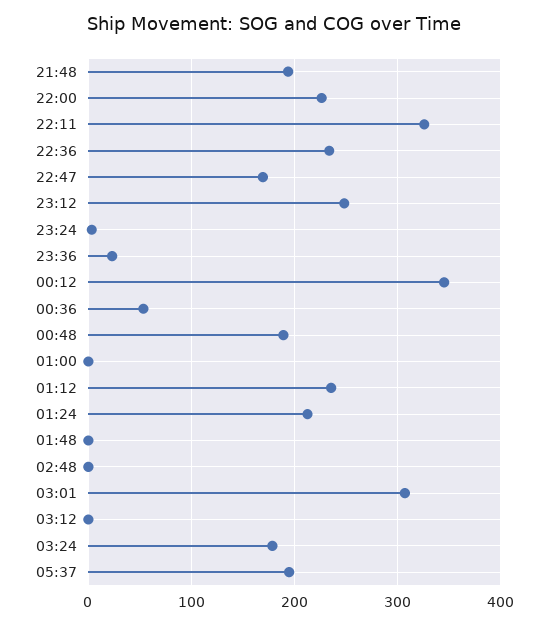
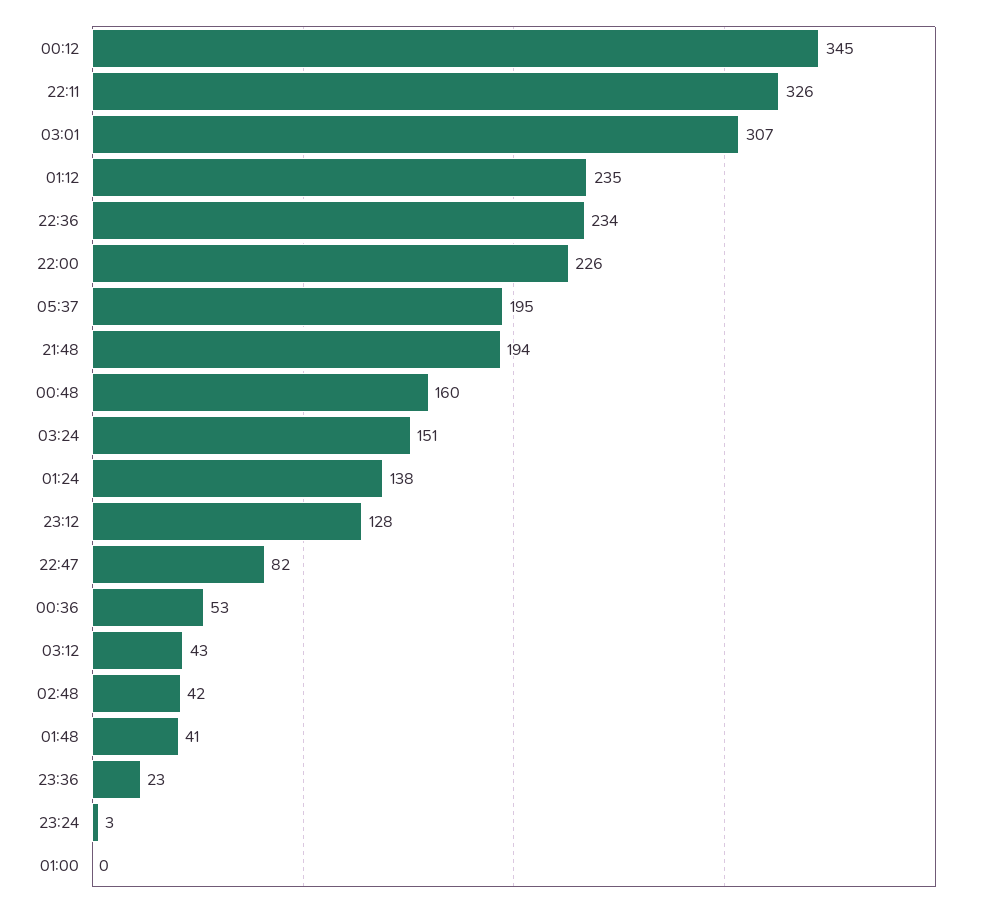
  {
    "21:48": 194,
    "22:00": 226,
    "22:11": 326,
    "22:36": 234,
-   "22:47": 170,
+   "22:47": 82,
-   "23:12": 250,
+   "23:12": 128,
    "23:24": 3,
    "23:36": 23,
    "00:12": 345,
    "00:36": 53,
-   "00:48": 190,
+   "00:48": 160,
    "01:00": 0,
    "01:12": 235,
-   "01:24": 210,
+   "01:24": 138,
-   "01:48": 0,
+   "01:48": 41,
-   "02:48": 0,
+   "02:48": 42,
    "03:01": 307,
-   "03:12": 0,
+   "03:12": 43,
-   "03:24": 180,
+   "03:24": 151,
    "05:37": 195
  }

